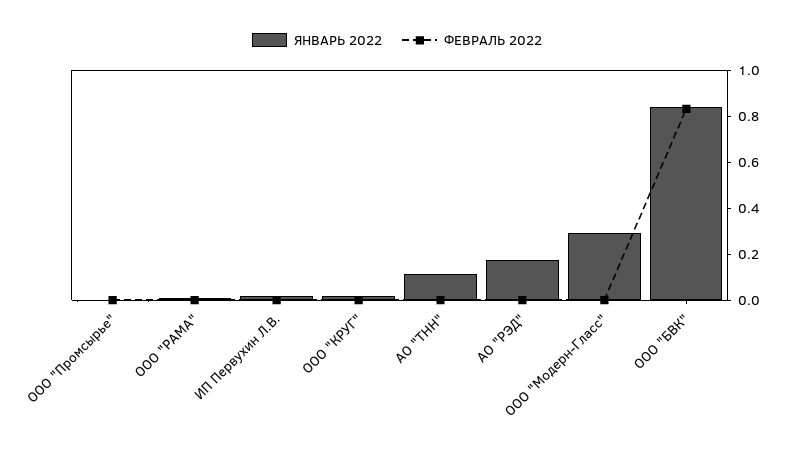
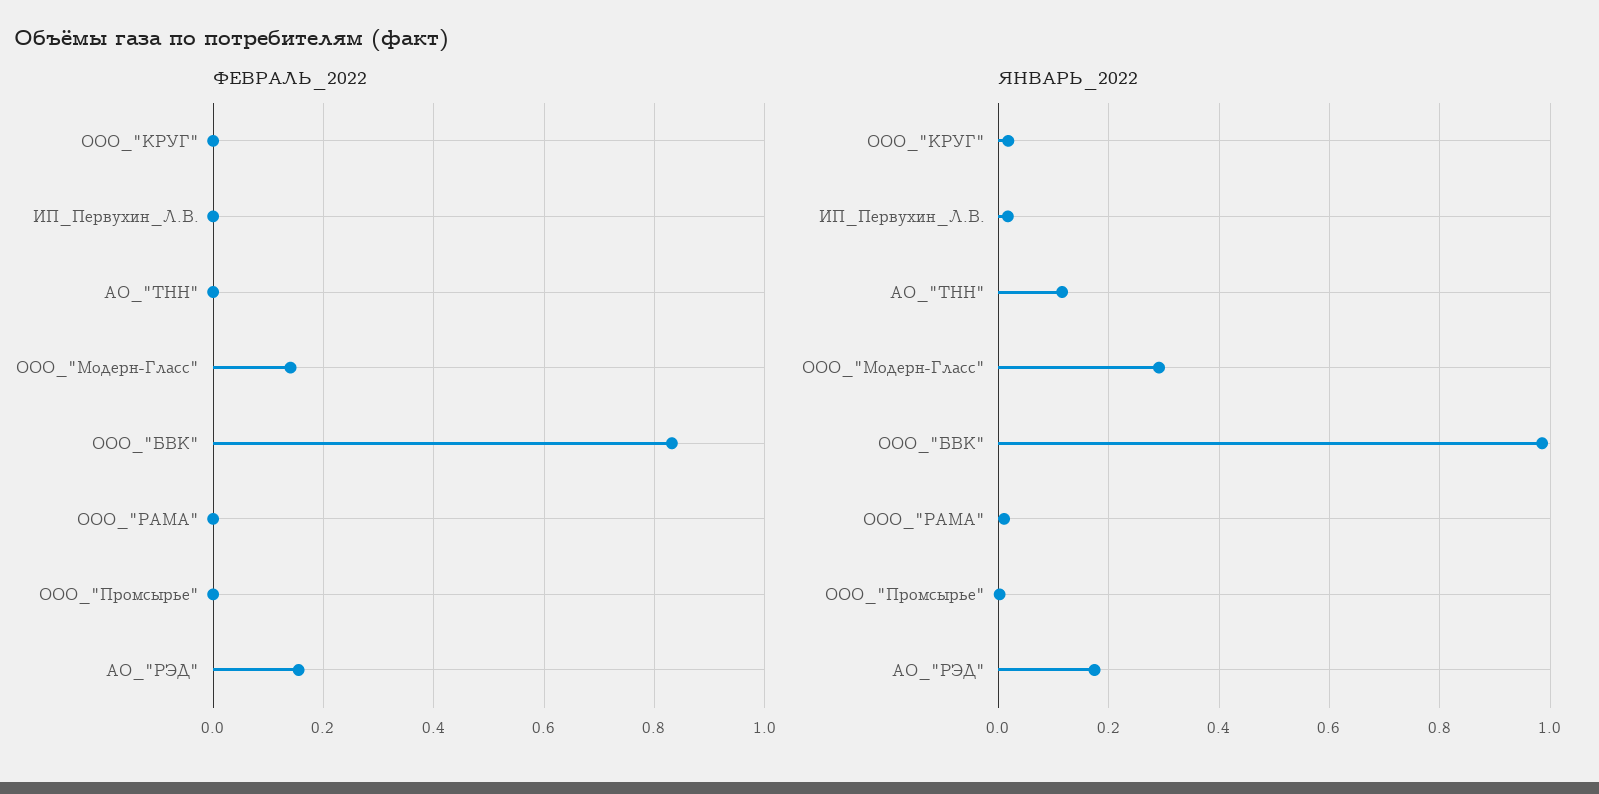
  {
    "ЯНВАРЬ 2022": {
      "ООО \"Промсырье\"": 0,
      "ООО \"РАМА\"": 0.02,
      "ИП Первухин Л.В.": 0.02,
      "ООО \"КРУГ\"": 0.02,
      "АО \"ТНН\"": 0.12,
      "АО \"РЭД\"": 0.18,
      "ООО \"Модерн-Гласс\"": 0.3,
-     "ООО \"БВК\"": 0.85
+     "ООО \"БВК\"": 0.98
    },
    "ФЕВРАЛЬ 2022": {
      "ООО \"Промсырье\"": 0,
      "ООО \"РАМА\"": 0,
      "ИП Первухин Л.В.": 0,
      "ООО \"КРУГ\"": 0,
      "АО \"ТНН\"": 0,
-     "АО \"РЭД\"": 0,
+     "АО \"РЭД\"": 0.16,
-     "ООО \"Модерн-Гласс\"": 0,
+     "ООО \"Модерн-Гласс\"": 0.14,
      "ООО \"БВК\"": 0.84
    }
  }

